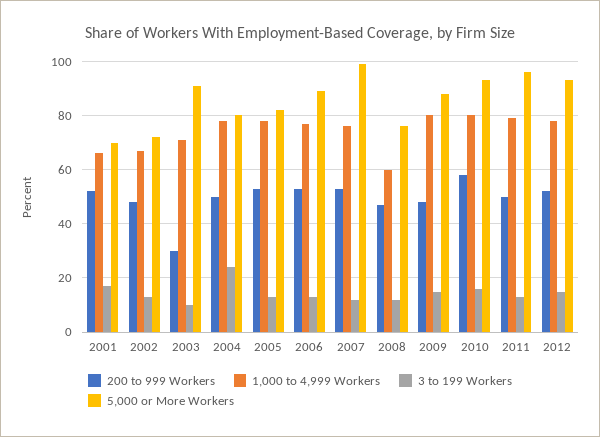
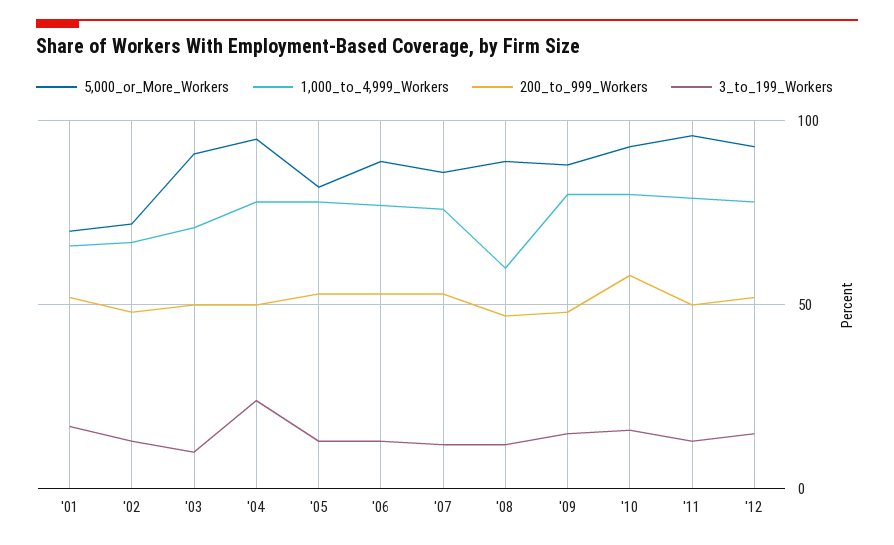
  {
    "200 to 999 Workers": {
      "2001": 50,
      "2002": 50,
-     "2003": 30,
+     "2003": 50,
      "2004": 50,
      "2005": 55,
      "2006": 55,
      "2007": 55,
      "2008": 45,
      "2009": 50,
      "2010": 60,
      "2011": 50,
      "2012": 50
    },
    "1,000 to 4,999 Workers": {
      "2001": 65,
      "2002": 65,
      "2003": 70,
      "2004": 80,
      "2005": 80,
      "2006": 75,
      "2007": 75,
      "2008": 60,
      "2009": 80,
      "2010": 80,
      "2011": 80,
      "2012": 80
    },
    "3 to 199 Workers": {
      "2001": 15,
      "2002": 15,
      "2003": 10,
      "2004": 25,
      "2005": 15,
      "2006": 15,
      "2007": 10,
      "2008": 10,
      "2009": 15,
      "2010": 15,
      "2011": 15,
      "2012": 15
    },
    "5,000 or More Workers": {
      "2001": 70,
      "2002": 70,
      "2003": 90,
-     "2004": 80,
+     "2004": 95,
      "2005": 80,
      "2006": 90,
-     "2007": 100,
+     "2007": 85,
-     "2008": 75,
+     "2008": 90,
      "2009": 90,
      "2010": 95,
      "2011": 95,
      "2012": 95
    }
  }

